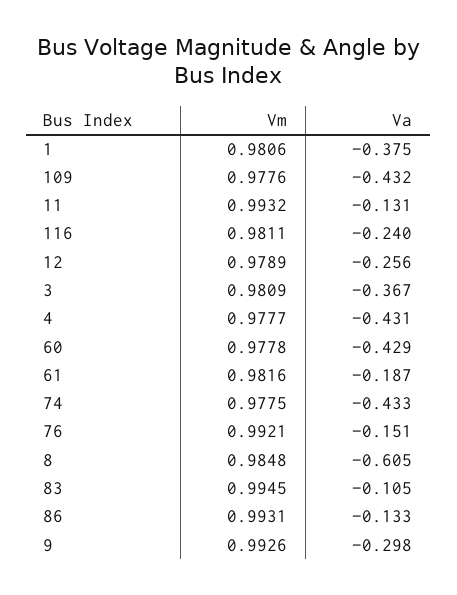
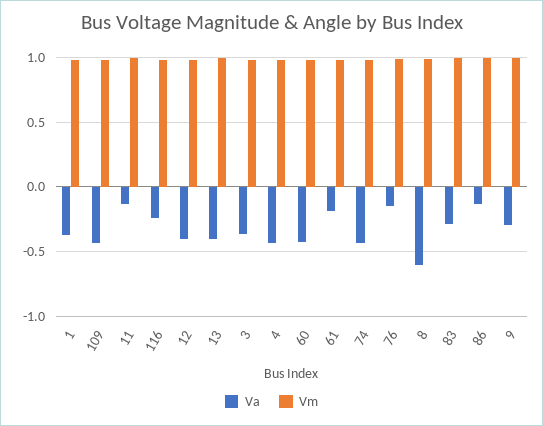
  {
    "Vm": {
      "1": 0.9806,
      "109": 0.9776,
      "11": 0.9932,
      "116": 0.9811,
      "12": 0.9789,
      "3": 0.9809,
      "4": 0.9777,
      "60": 0.9778,
      "61": 0.9816,
      "74": 0.9775,
      "76": 0.9921,
      "8": 0.9848,
      "83": 0.9945,
      "86": 0.9931,
-     "9": 0.9926
+     "9": 0.9926,
+     "13": 1
    },
    "Va": {
      "1": -0.375,
      "109": -0.432,
      "11": -0.131,
      "116": -0.24,
-     "12": -0.256,
+     "12": -0.4,
      "3": -0.367,
      "4": -0.431,
      "60": -0.429,
      "61": -0.187,
      "74": -0.433,
      "76": -0.151,
      "8": -0.605,
-     "83": -0.105,
+     "83": -0.3,
      "86": -0.133,
-     "9": -0.298
+     "9": -0.298,
+     "13": -0.4
    }
  }

